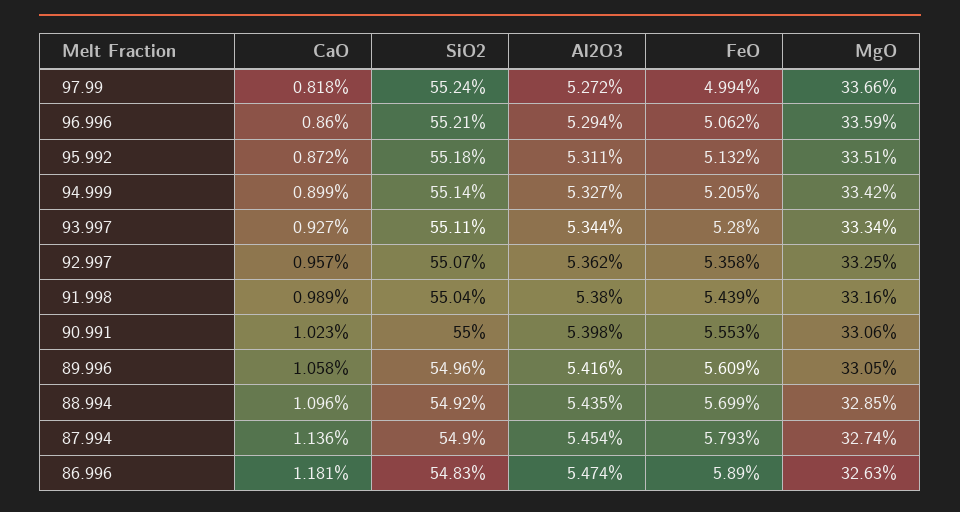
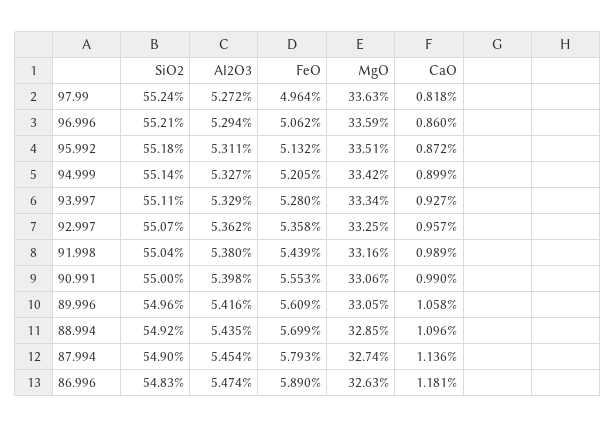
  {
    "CaO": {
      "97.99": 0.818,
      "96.996": 0.86,
      "95.992": 0.872,
      "94.999": 0.899,
      "93.997": 0.927,
      "92.997": 0.957,
      "91.998": 0.989,
-     "90.991": 1.023,
+     "90.991": 0.99,
      "89.996": 1.058,
      "88.994": 1.096,
      "87.994": 1.136,
      "86.996": 1.181
    },
    "SiO2": {
      "97.99": 55.24,
      "96.996": 55.21,
      "95.992": 55.18,
      "94.999": 55.14,
      "93.997": 55.11,
      "92.997": 55.07,
      "91.998": 55.04,
      "90.991": 55,
      "89.996": 54.96,
      "88.994": 54.92,
      "87.994": 54.9,
      "86.996": 54.83
    },
    "Al2O3": {
      "97.99": 5.272,
      "96.996": 5.294,
      "95.992": 5.311,
      "94.999": 5.327,
-     "93.997": 5.344,
+     "93.997": 5.329,
      "92.997": 5.362,
      "91.998": 5.38,
      "90.991": 5.398,
      "89.996": 5.416,
      "88.994": 5.435,
      "87.994": 5.454,
      "86.996": 5.474
    },
    "FeO": {
-     "97.99": 4.994,
+     "97.99": 4.964,
      "96.996": 5.062,
      "95.992": 5.132,
      "94.999": 5.205,
      "93.997": 5.28,
      "92.997": 5.358,
      "91.998": 5.439,
      "90.991": 5.553,
      "89.996": 5.609,
      "88.994": 5.699,
      "87.994": 5.793,
      "86.996": 5.89
    },
    "MgO": {
-     "97.99": 33.66,
+     "97.99": 33.63,
      "96.996": 33.59,
      "95.992": 33.51,
      "94.999": 33.42,
      "93.997": 33.34,
      "92.997": 33.25,
      "91.998": 33.16,
      "90.991": 33.06,
      "89.996": 33.05,
      "88.994": 32.85,
      "87.994": 32.74,
      "86.996": 32.63
    }
  }

